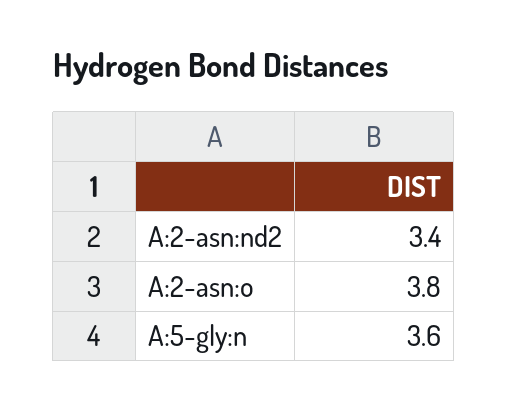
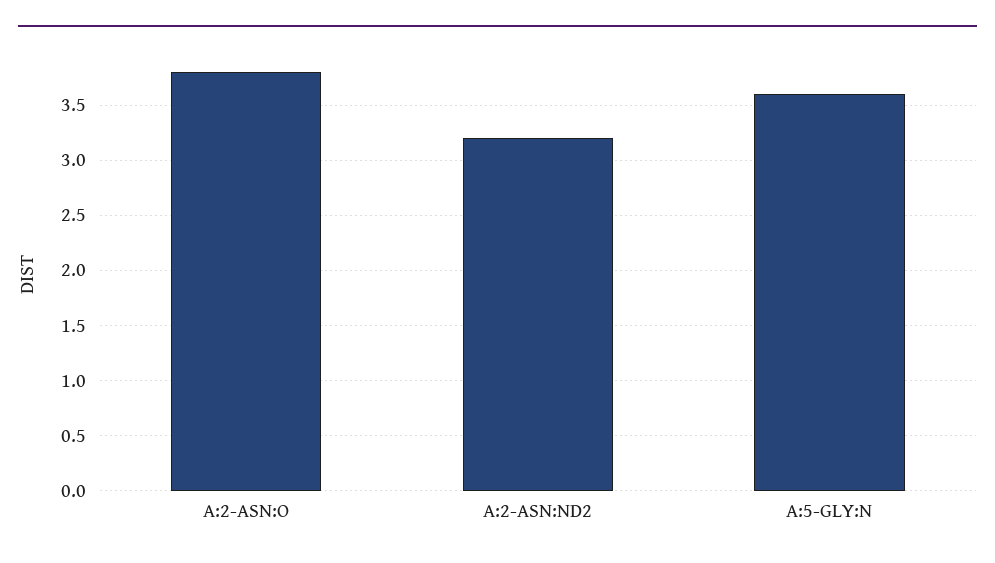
  {
-   "A:2-asn:nd2": 3.4,
+   "A:2-asn:nd2": 3.2,
    "A:2-asn:o": 3.8,
    "A:5-gly:n": 3.6
  }

